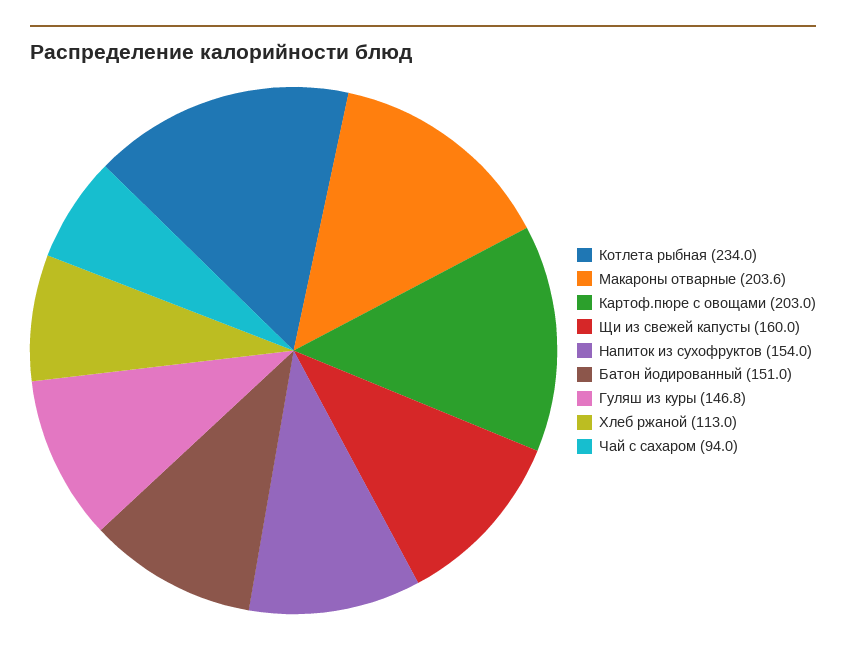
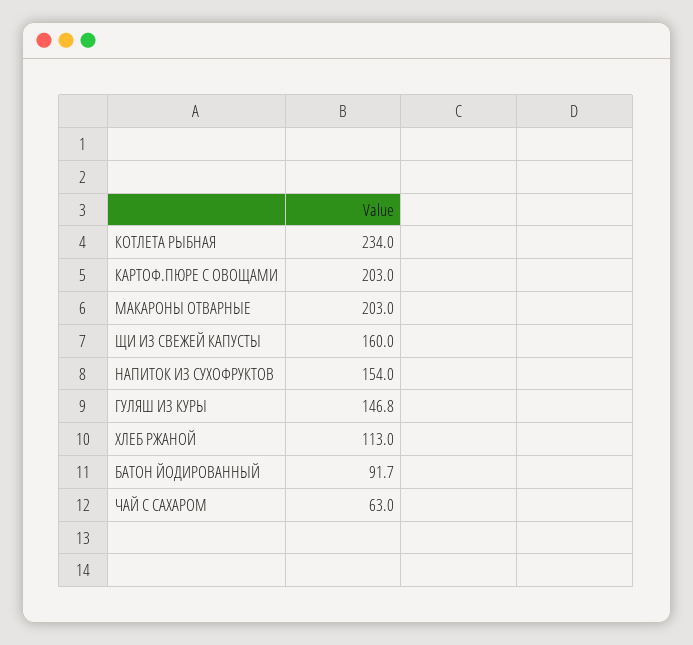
  {
    "Котлета рыбная": 234,
-   "Макароны отварные": 203.6,
+   "Макароны отварные": 203,
    "Картоф.пюре с овощами": 203,
    "Щи из свежей капусты": 160,
    "Напиток из сухофруктов": 154,
-   "Батон йодированный": 151,
+   "Батон йодированный": 91.7,
    "Гуляш из куры": 146.8,
    "Хлеб ржаной": 113,
-   "Чай с сахаром": 94
+   "Чай с сахаром": 63
  }

